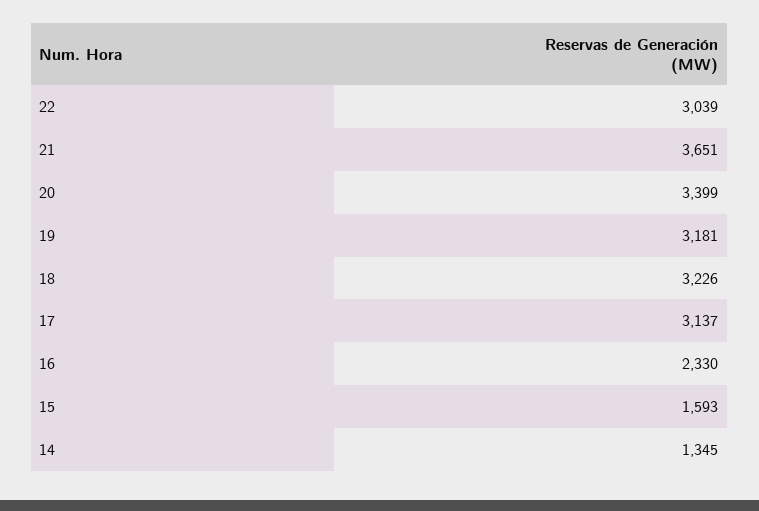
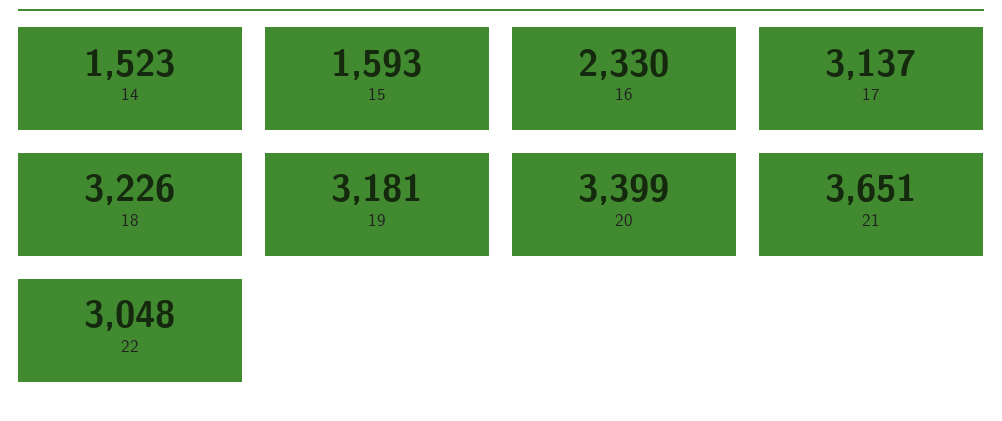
  {
-   "22": 3039,
+   "22": 3048,
    "21": 3651,
    "20": 3399,
    "19": 3181,
    "18": 3226,
    "17": 3137,
    "16": 2330,
    "15": 1593,
-   "14": 1345
+   "14": 1523
  }

